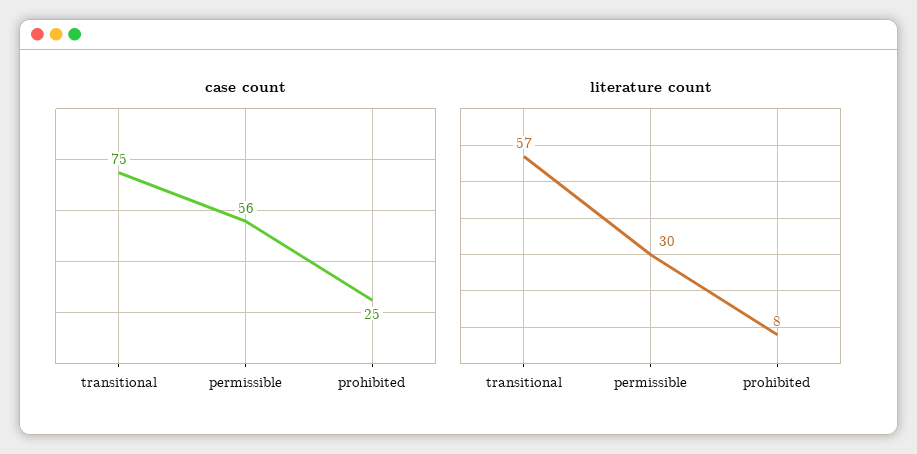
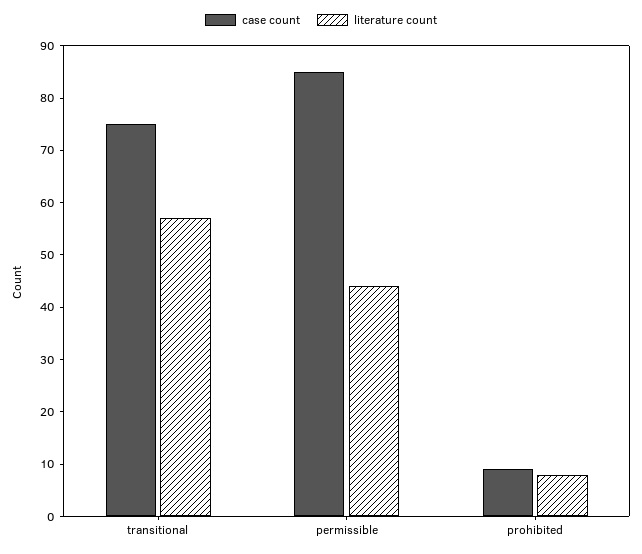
  {
    "case count": {
      "transitional": 75,
-     "permissible": 56,
+     "permissible": 85,
-     "prohibited": 25
+     "prohibited": 10
    },
    "literature count": {
      "transitional": 57,
-     "permissible": 30,
+     "permissible": 45,
      "prohibited": 8
    }
  }

